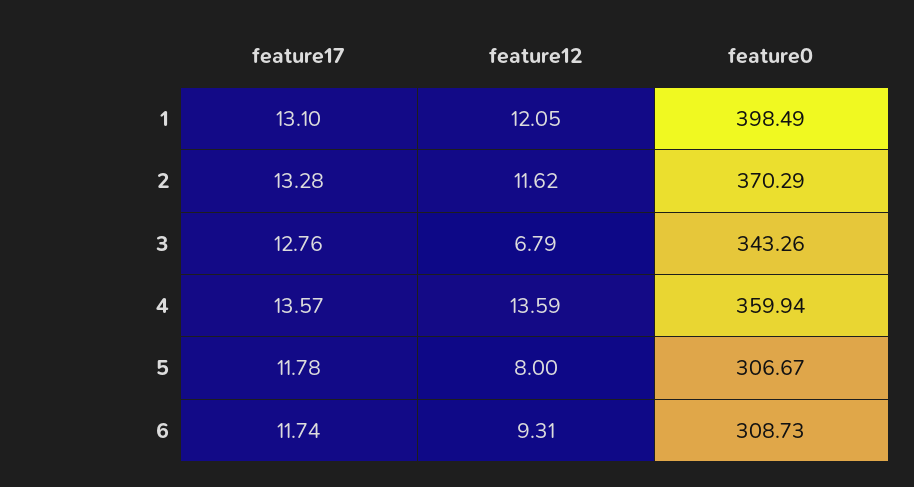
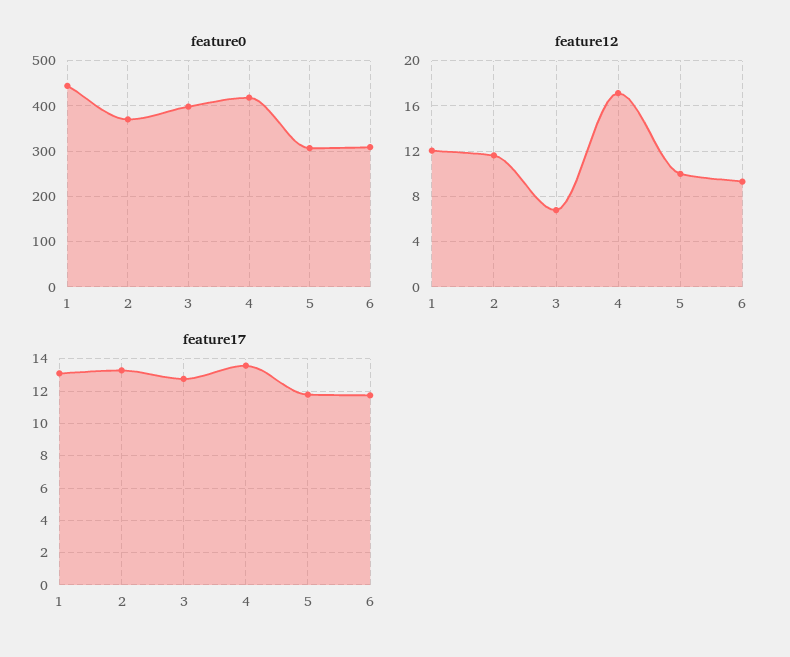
  {
    "feature17": {
      "1": 13.1,
      "2": 13.28,
      "3": 12.76,
      "4": 13.57,
      "5": 11.78,
      "6": 11.74
    },
    "feature12": {
      "1": 12.05,
      "2": 11.62,
      "3": 6.79,
-     "4": 13.59,
+     "4": 17,
-     "5": 8,
+     "5": 10,
      "6": 9.31
    },
    "feature0": {
-     "1": 398.49,
+     "1": 440,
      "2": 370.29,
-     "3": 343.26,
+     "3": 400,
-     "4": 359.94,
+     "4": 420,
      "5": 306.67,
      "6": 308.73
    }
  }

